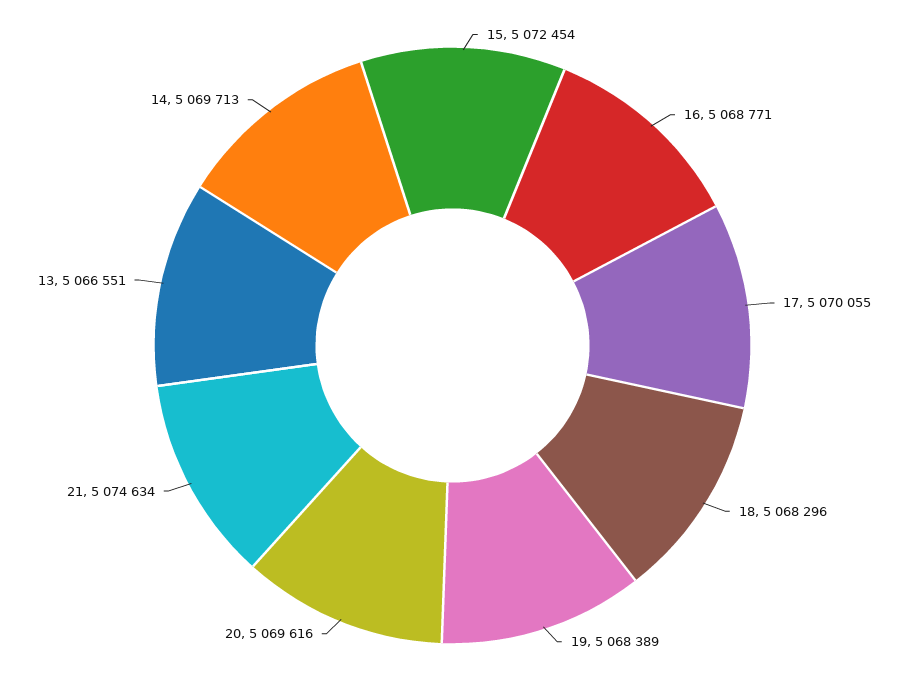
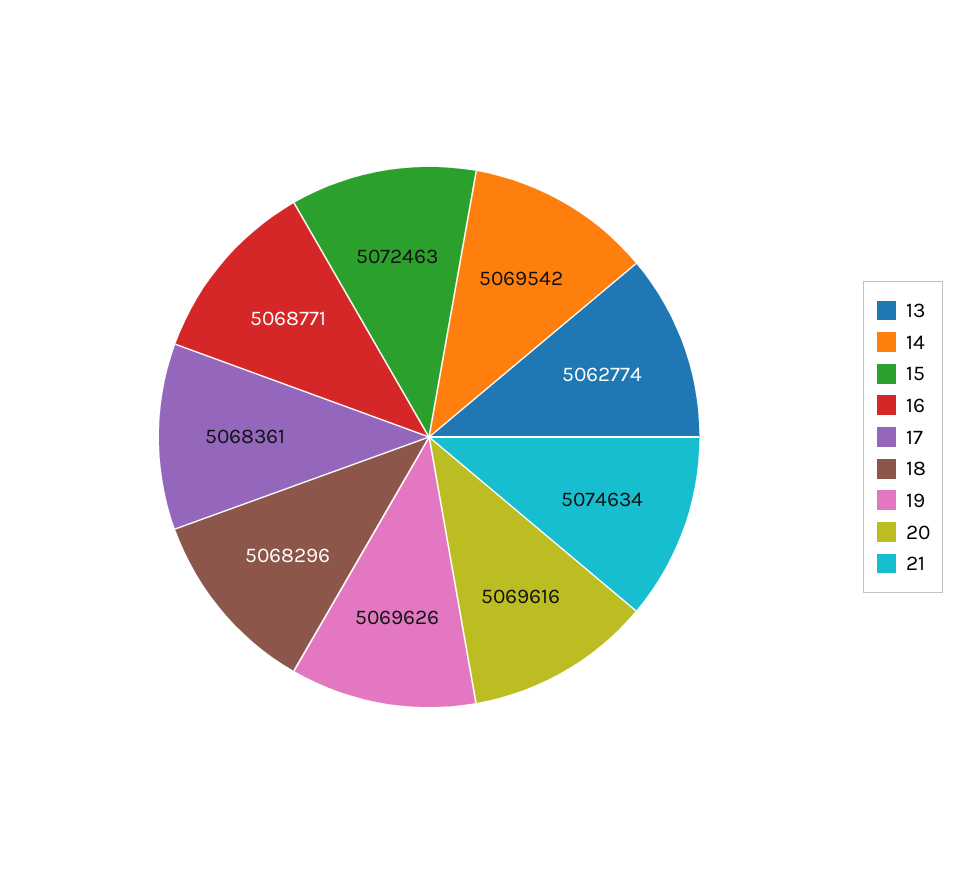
  {
-   "15": 5072454,
+   "15": 5072463,
    "16": 5068771,
-   "17": 5070055,
+   "17": 5068361,
    "18": 5068296,
-   "19": 5068389,
+   "19": 5069626,
    "20": 5069616,
    "21": 5074634,
-   "13": 5066551,
+   "13": 5062774,
-   "14": 5069713
+   "14": 5069542
  }

